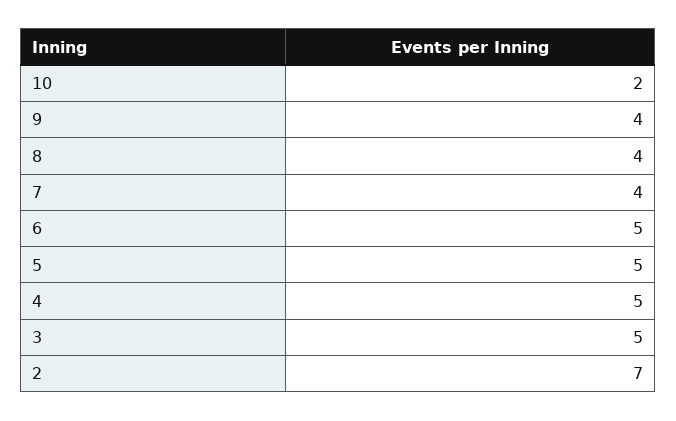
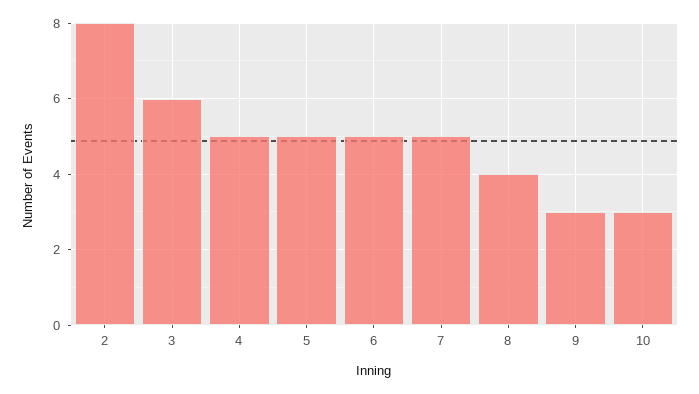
  {
-   "10": 2,
+   "10": 3,
-   "9": 4,
+   "9": 3,
    "8": 4,
-   "7": 4,
+   "7": 5,
    "6": 5,
    "5": 5,
    "4": 5,
-   "3": 5,
+   "3": 6,
-   "2": 7
+   "2": 8
  }

